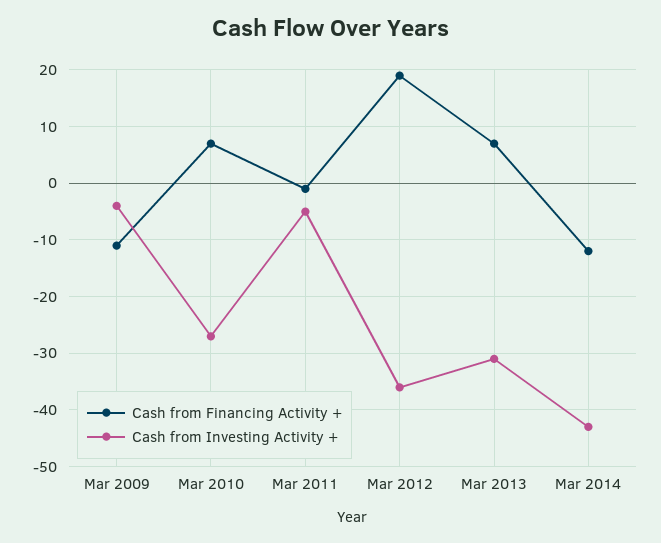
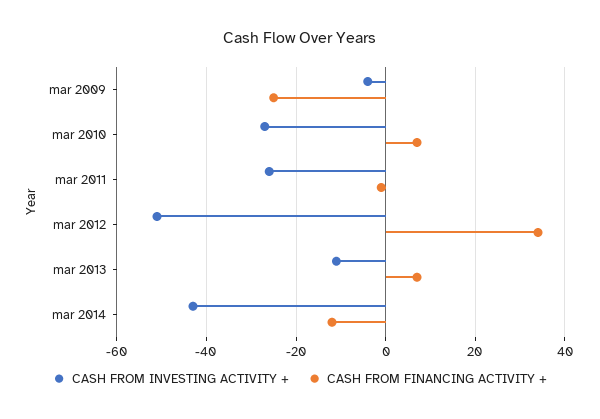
  {
    "Cash from Financing Activity +": {
-     "Mar 2009": -10,
+     "Mar 2009": -25,
      "Mar 2010": 5,
      "Mar 2011": 0,
-     "Mar 2012": 20,
+     "Mar 2012": 35,
      "Mar 2013": 5,
      "Mar 2014": -10
    },
    "Cash from Investing Activity +": {
      "Mar 2009": -5,
      "Mar 2010": -25,
-     "Mar 2011": -5,
+     "Mar 2011": -25,
-     "Mar 2012": -35,
+     "Mar 2012": -50,
-     "Mar 2013": -30,
+     "Mar 2013": -10,
      "Mar 2014": -45
    }
  }

